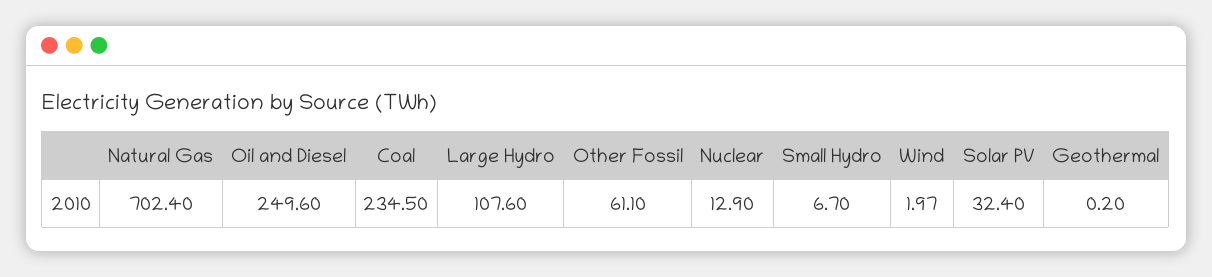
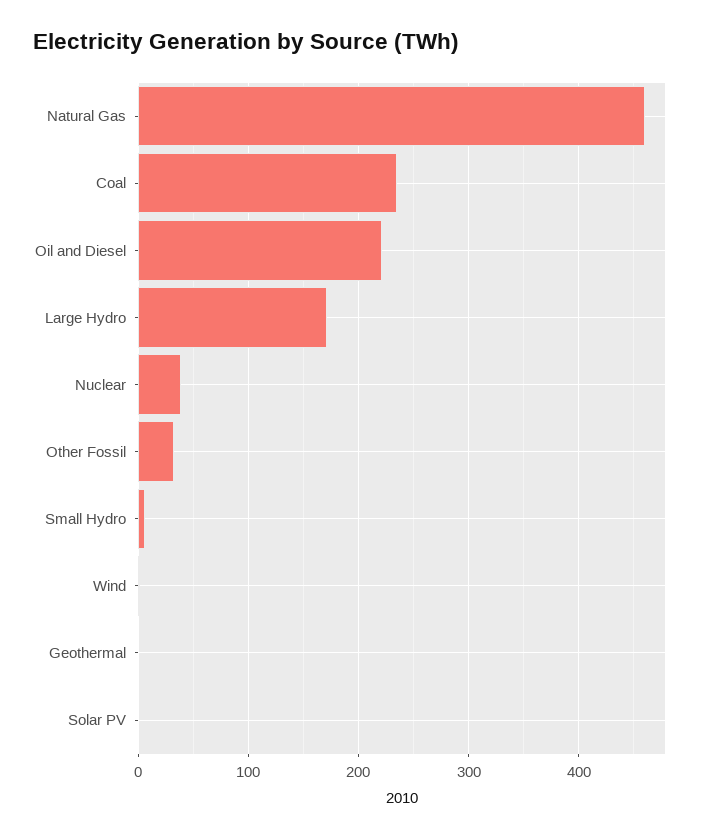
  {
-   "Natural Gas": 702.4,
+   "Natural Gas": 460,
-   "Oil and Diesel": 249.6,
+   "Oil and Diesel": 220,
    "Coal": 234.5,
-   "Large Hydro": 107.6,
+   "Large Hydro": 170,
-   "Other Fossil": 61.1,
+   "Other Fossil": 30,
-   "Nuclear": 12.9,
+   "Nuclear": 40,
    "Small Hydro": 6.7,
    "Wind": 1.97,
-   "Solar PV": 32.4,
+   "Solar PV": 0,
    "Geothermal": 0.2
  }

